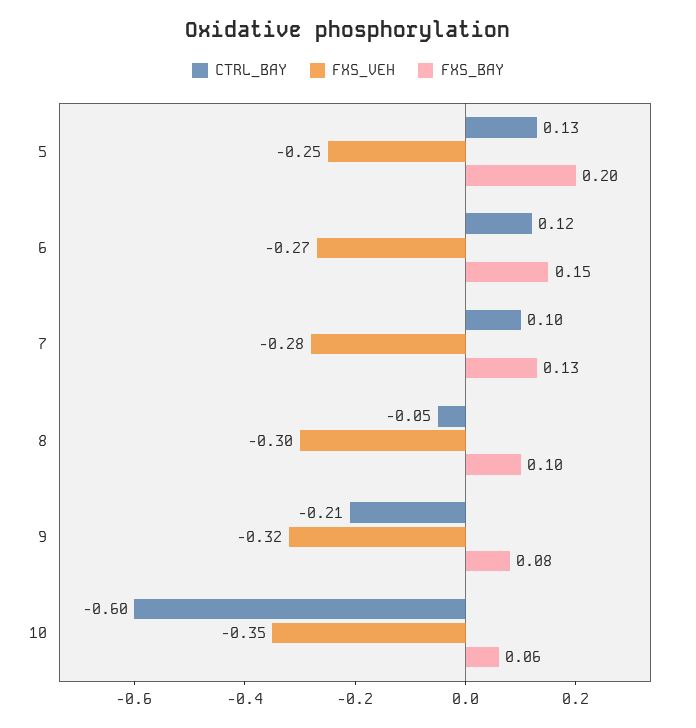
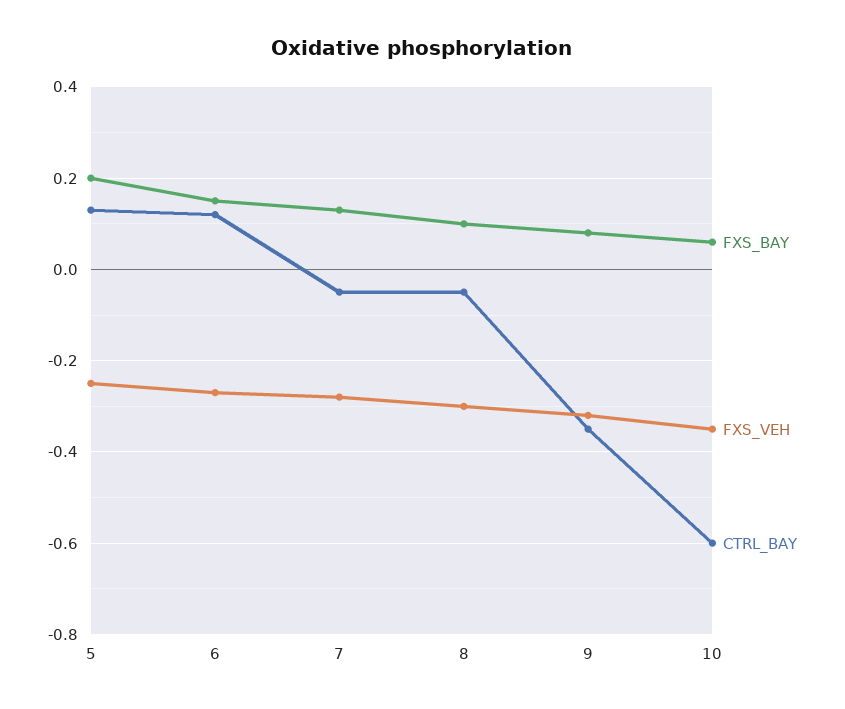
  {
    "CTRL_BAY": {
      "5": 0.13,
      "6": 0.12,
-     "7": 0.1,
+     "7": -0.05,
      "8": -0.05,
-     "9": -0.21,
+     "9": -0.35,
      "10": -0.6
    },
    "FXS_VEH": {
      "5": -0.25,
      "6": -0.27,
      "7": -0.28,
      "8": -0.3,
      "9": -0.32,
      "10": -0.35
    },
    "FXS_BAY": {
      "5": 0.2,
      "6": 0.15,
      "7": 0.13,
      "8": 0.1,
      "9": 0.08,
      "10": 0.06
    }
  }

